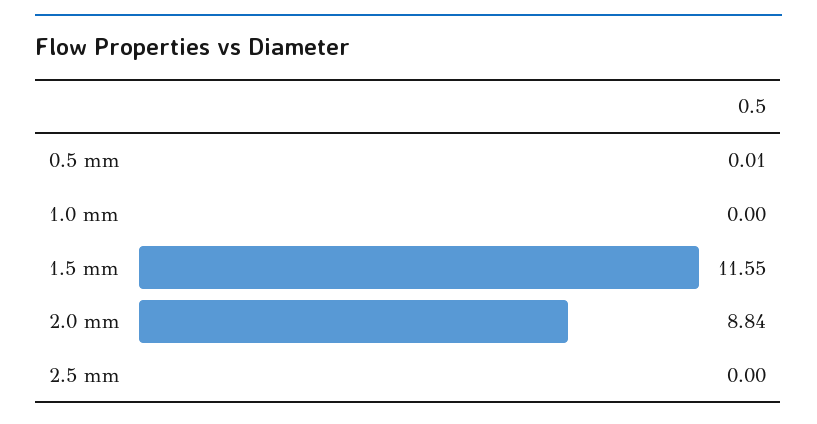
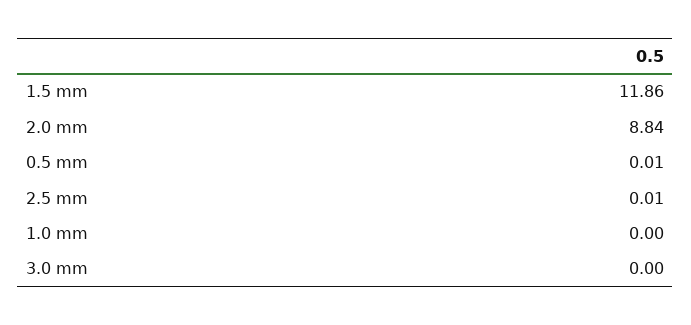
  {
    "0.5 mm": 0.01,
    "1.0 mm": 0,
-   "1.5 mm": 11.55,
+   "1.5 mm": 11.86,
    "2.0 mm": 8.84,
-   "2.5 mm": 0
+   "2.5 mm": 0.01,
+   "3.0 mm": 0
  }

